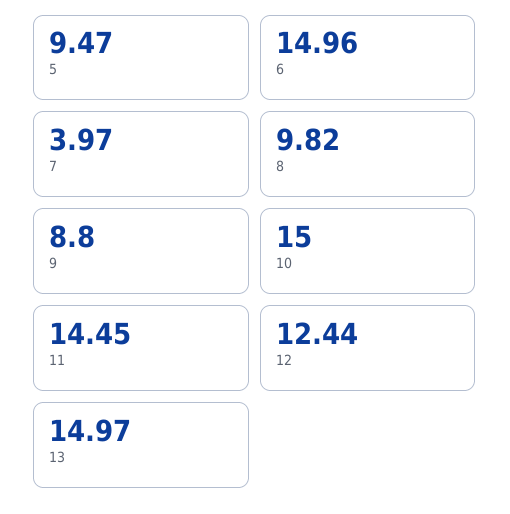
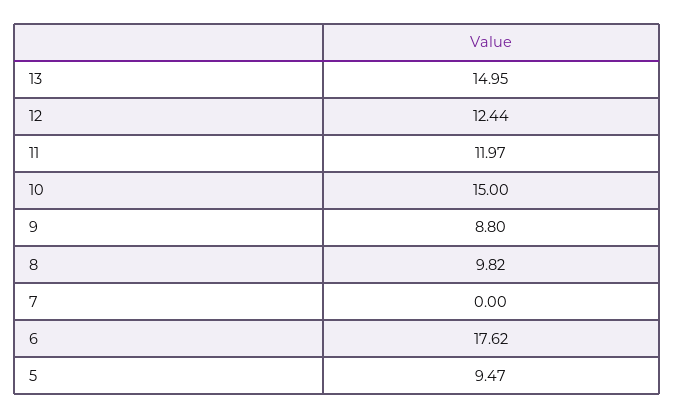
  {
    "5": 9.47,
-   "6": 14.96,
+   "6": 17.62,
-   "7": 3.97,
+   "7": 0,
    "8": 9.82,
    "9": 8.8,
    "10": 15,
-   "11": 14.45,
+   "11": 11.97,
    "12": 12.44,
-   "13": 14.97
+   "13": 14.95
  }

